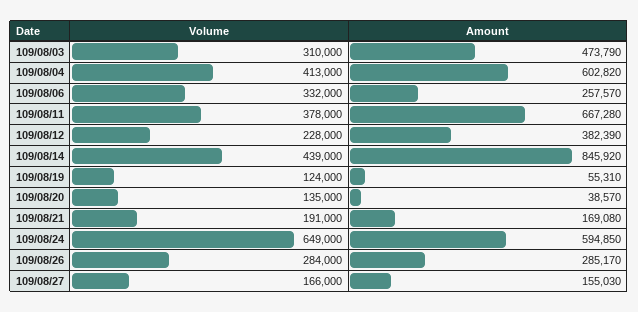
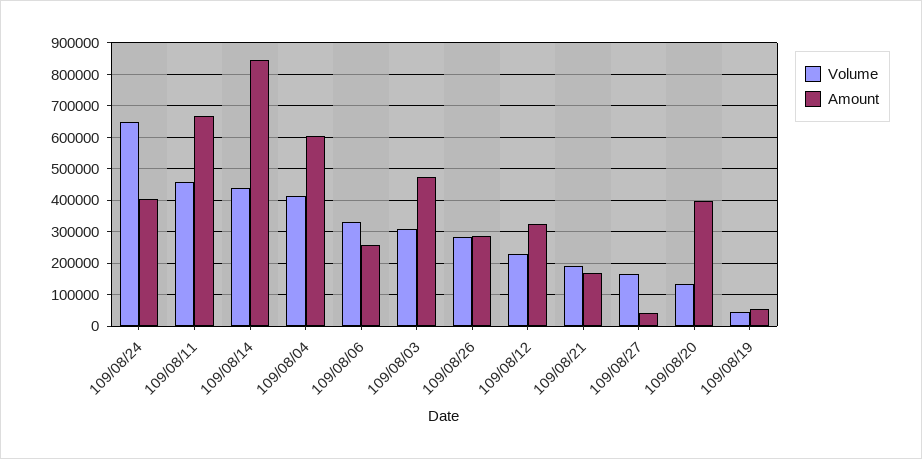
  {
    "Volume": {
      "109/08/03": 310000,
      "109/08/04": 413000,
      "109/08/06": 332000,
-     "109/08/11": 378000,
+     "109/08/11": 460000,
      "109/08/12": 228000,
      "109/08/14": 439000,
-     "109/08/19": 124000,
+     "109/08/19": 40000,
      "109/08/20": 135000,
      "109/08/21": 191000,
      "109/08/24": 649000,
      "109/08/26": 284000,
      "109/08/27": 166000
    },
    "Amount": {
      "109/08/03": 473790,
      "109/08/04": 602820,
      "109/08/06": 257570,
      "109/08/11": 667280,
-     "109/08/12": 382390,
+     "109/08/12": 320000,
      "109/08/14": 845920,
      "109/08/19": 55310,
-     "109/08/20": 38570,
+     "109/08/20": 400000,
      "109/08/21": 169080,
-     "109/08/24": 594850,
+     "109/08/24": 400000,
      "109/08/26": 285170,
-     "109/08/27": 155030
+     "109/08/27": 40000
    }
  }

